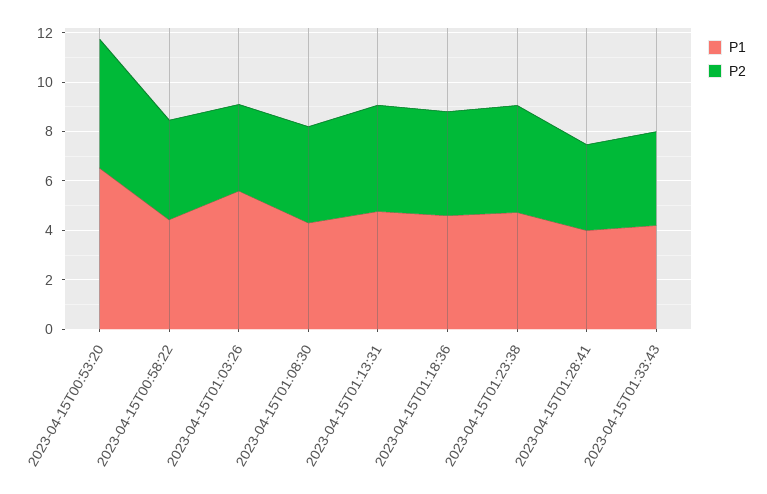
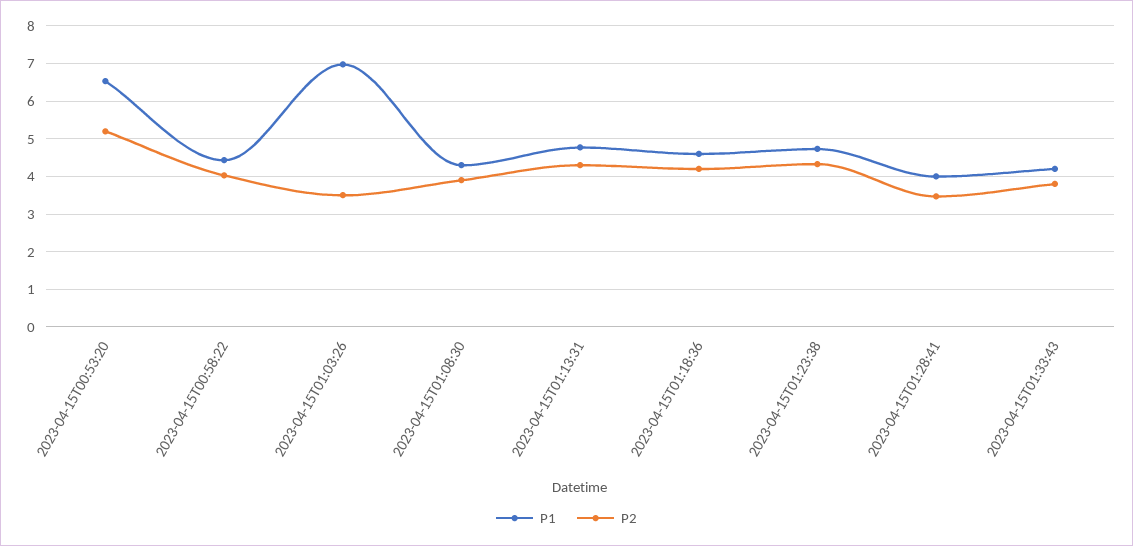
  {
    "P1": {
      "2023-04-15T00:53:20": 6.6,
      "2023-04-15T00:58:22": 4.4,
-     "2023-04-15T01:03:26": 5.5,
+     "2023-04-15T01:03:26": 7,
      "2023-04-15T01:08:30": 4.4,
      "2023-04-15T01:13:31": 4.8,
      "2023-04-15T01:18:36": 4.6,
      "2023-04-15T01:23:38": 4.8,
      "2023-04-15T01:28:41": 4,
      "2023-04-15T01:33:43": 4.2
    },
    "P2": {
      "2023-04-15T00:53:20": 5.2,
      "2023-04-15T00:58:22": 4,
      "2023-04-15T01:03:26": 3.6,
      "2023-04-15T01:08:30": 4,
      "2023-04-15T01:13:31": 4.4,
      "2023-04-15T01:18:36": 4.2,
      "2023-04-15T01:23:38": 4.4,
      "2023-04-15T01:28:41": 3.4,
      "2023-04-15T01:33:43": 3.8
    }
  }

